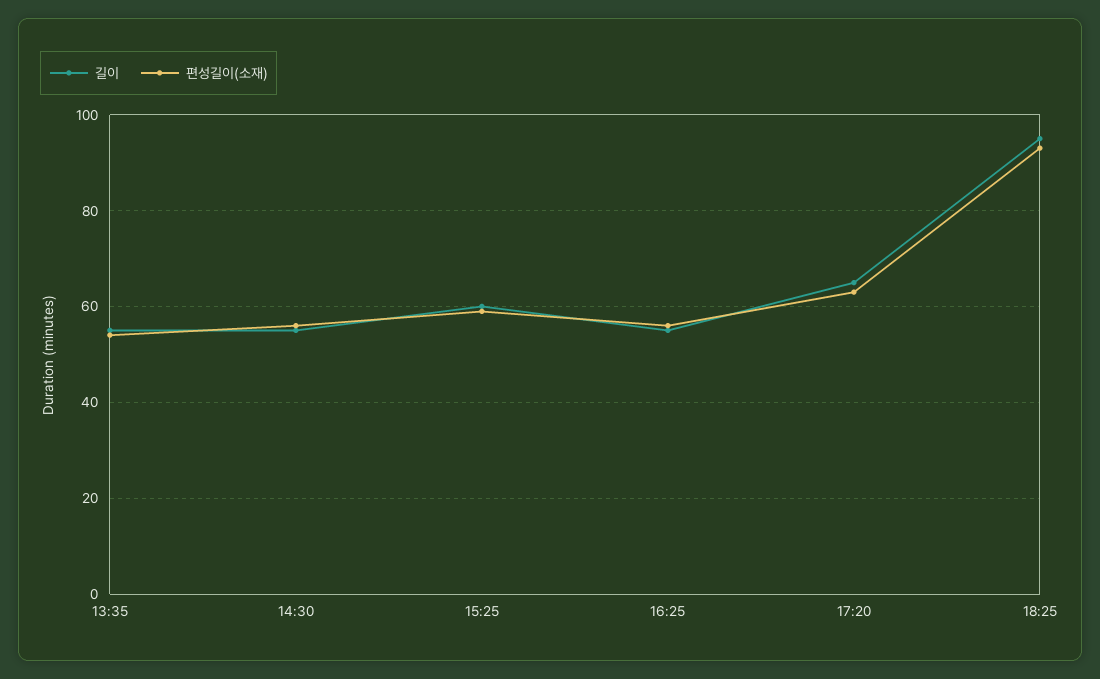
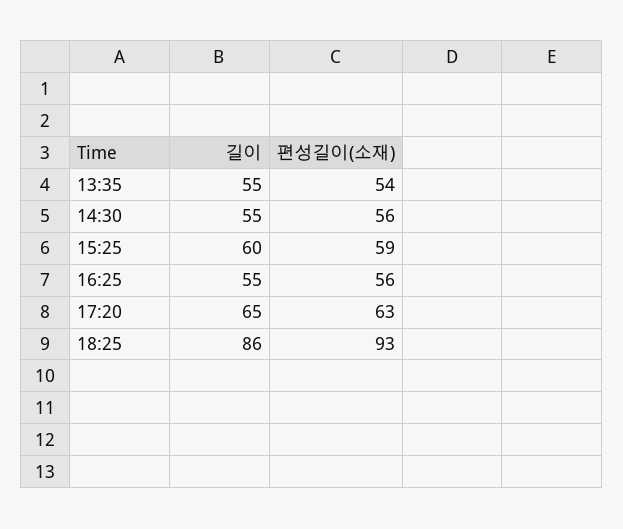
  {
    "길이": {
      "13:35": 55,
      "14:30": 55,
      "15:25": 60,
      "16:25": 55,
      "17:20": 65,
-     "18:25": 95
+     "18:25": 86
    },
    "편성길이(소재)": {
      "13:35": 54,
      "14:30": 56,
      "15:25": 59,
      "16:25": 56,
      "17:20": 63,
      "18:25": 93
    }
  }

